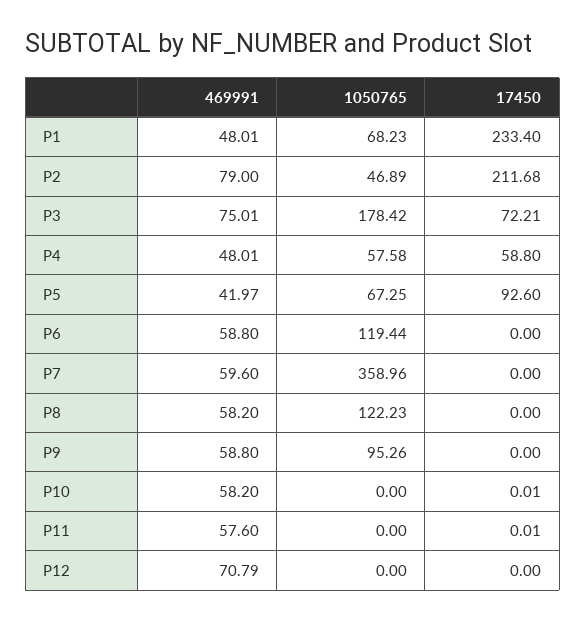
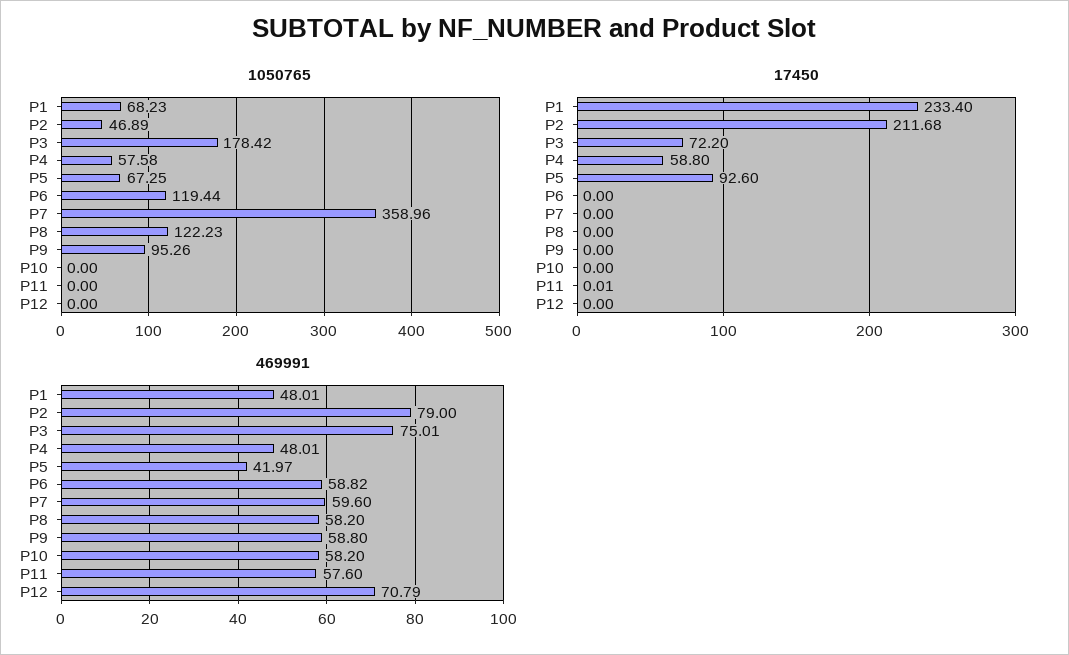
  {
    "469991": {
      "P1": 48.01,
      "P2": 79,
      "P3": 75.01,
      "P4": 48.01,
      "P5": 41.97,
-     "P6": 58.8,
+     "P6": 58.82,
      "P7": 59.6,
      "P8": 58.2,
      "P9": 58.8,
      "P10": 58.2,
      "P11": 57.6,
      "P12": 70.79
    },
    "1050765": {
      "P1": 68.23,
      "P2": 46.89,
      "P3": 178.42,
      "P4": 57.58,
      "P5": 67.25,
      "P6": 119.44,
      "P7": 358.96,
      "P8": 122.23,
      "P9": 95.26,
      "P10": 0,
      "P11": 0,
      "P12": 0
    },
    "17450": {
      "P1": 233.4,
      "P2": 211.68,
-     "P3": 72.21,
+     "P3": 72.2,
      "P4": 58.8,
      "P5": 92.6,
      "P6": 0,
      "P7": 0,
      "P8": 0,
      "P9": 0,
-     "P10": 0.01,
+     "P10": 0,
      "P11": 0.01,
      "P12": 0
    }
  }

